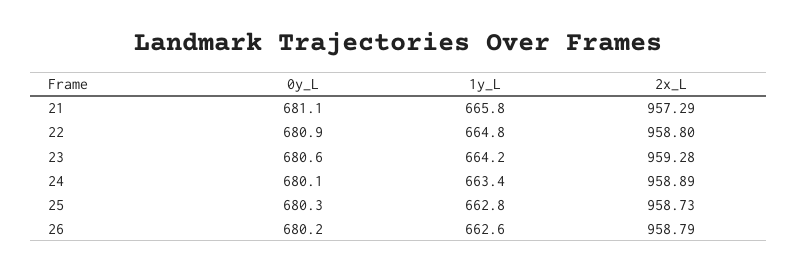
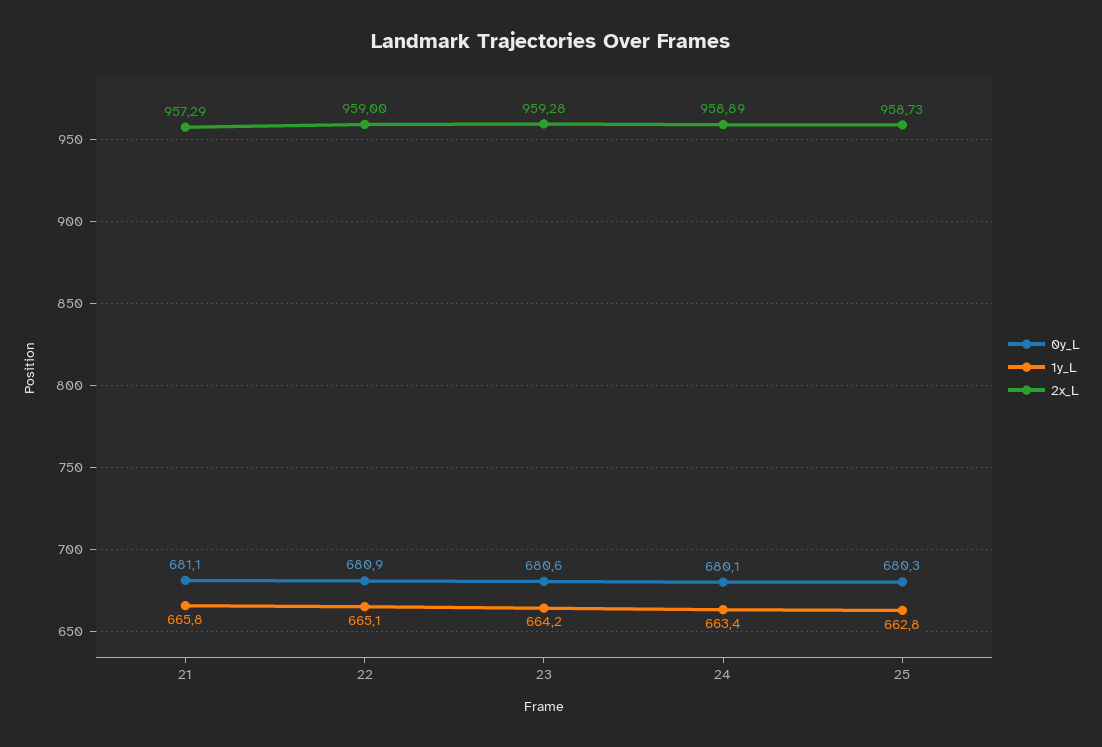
  {
    "0y_L": {
      "21": 681.1,
      "22": 680.9,
      "23": 680.6,
      "24": 680.1,
-     "25": 680.3,
+     "25": 680.3
-     "26": 680.2
    },
    "1y_L": {
      "21": 665.8,
-     "22": 664.8,
+     "22": 665.1,
      "23": 664.2,
      "24": 663.4,
-     "25": 662.8,
+     "25": 662.8
-     "26": 662.6
    },
    "2x_L": {
      "21": 957.29,
-     "22": 958.8,
+     "22": 959,
      "23": 959.28,
      "24": 958.89,
-     "25": 958.73,
+     "25": 958.73
-     "26": 958.79
    }
  }

